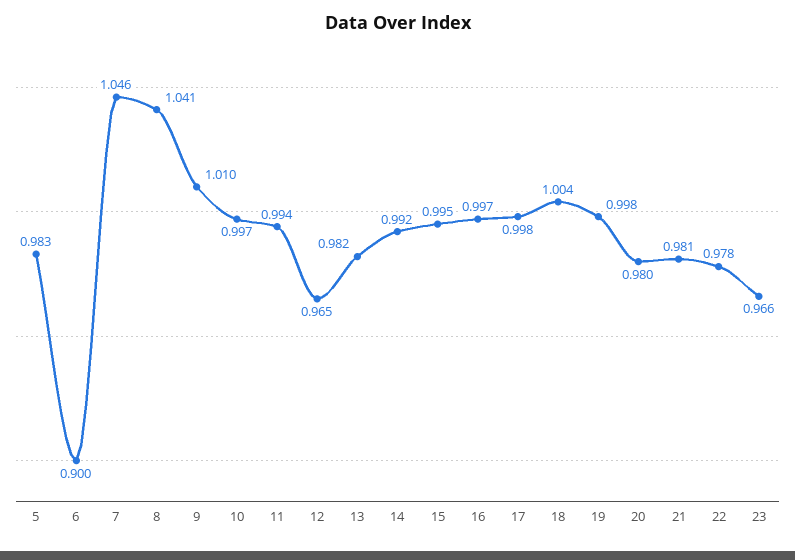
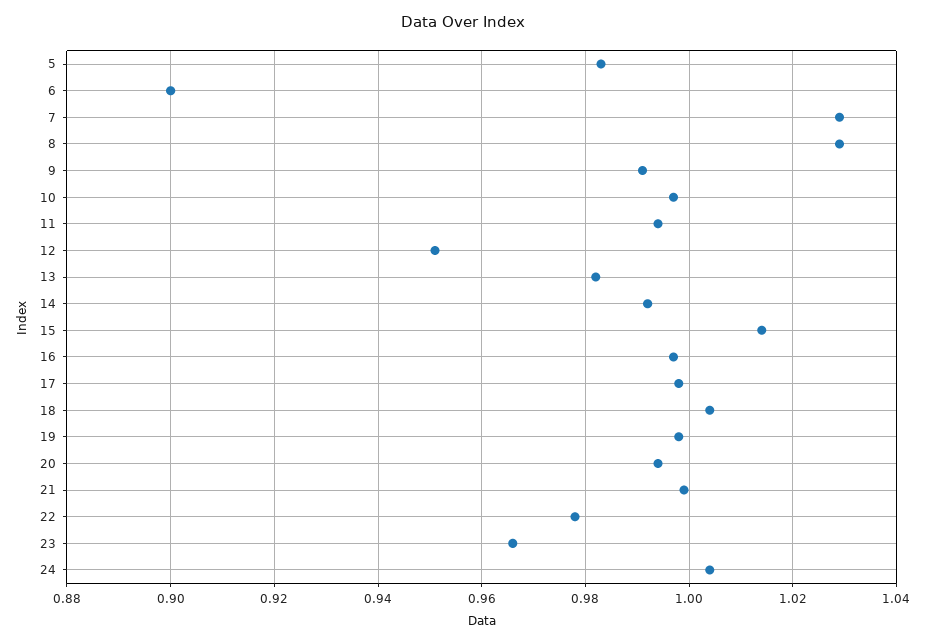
  {
    "5": 0.983,
    "6": 0.9,
-   "7": 1.046,
+   "7": 1.03,
-   "8": 1.041,
+   "8": 1.03,
-   "9": 1.01,
+   "9": 0.99,
    "10": 0.997,
    "11": 0.994,
-   "12": 0.965,
+   "12": 0.95,
    "13": 0.982,
    "14": 0.992,
-   "15": 0.995,
+   "15": 1.015,
    "16": 0.997,
    "17": 0.998,
    "18": 1.004,
    "19": 0.998,
-   "20": 0.98,
+   "20": 0.995,
-   "21": 0.981,
+   "21": 1,
    "22": 0.978,
-   "23": 0.966
+   "23": 0.966,
+   "24": 1.005
  }

